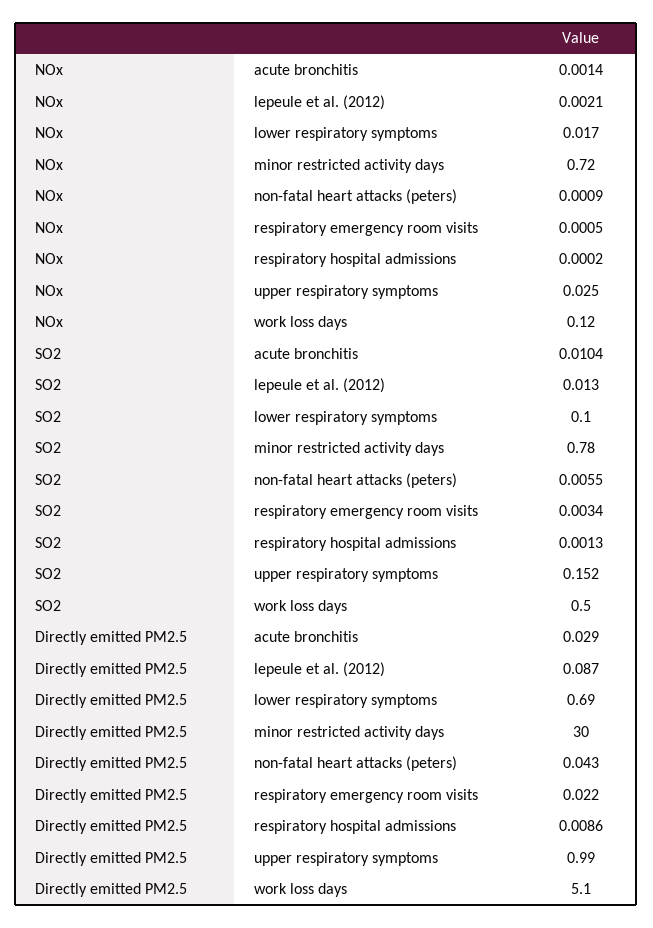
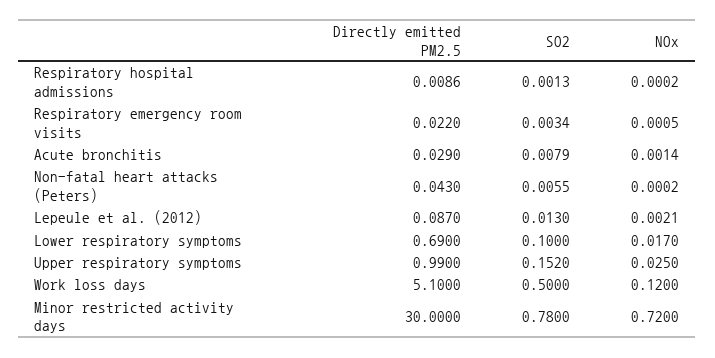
  {
    "NOx": {
      "acute bronchitis": 0.0014,
      "lepeule et al. (2012)": 0.0021,
      "lower respiratory symptoms": 0.017,
      "minor restricted activity days": 0.72,
-     "non-fatal heart attacks (peters)": 0.0009,
+     "non-fatal heart attacks (peters)": 0.0002,
      "respiratory emergency room visits": 0.0005,
      "respiratory hospital admissions": 0.0002,
      "upper respiratory symptoms": 0.025,
      "work loss days": 0.12
    },
    "SO2": {
-     "acute bronchitis": 0.0104,
+     "acute bronchitis": 0.0079,
      "lepeule et al. (2012)": 0.013,
      "lower respiratory symptoms": 0.1,
      "minor restricted activity days": 0.78,
      "non-fatal heart attacks (peters)": 0.0055,
      "respiratory emergency room visits": 0.0034,
      "respiratory hospital admissions": 0.0013,
      "upper respiratory symptoms": 0.152,
      "work loss days": 0.5
    },
    "Directly emitted PM2.5": {
      "acute bronchitis": 0.029,
      "lepeule et al. (2012)": 0.087,
      "lower respiratory symptoms": 0.69,
      "minor restricted activity days": 30,
      "non-fatal heart attacks (peters)": 0.043,
      "respiratory emergency room visits": 0.022,
      "respiratory hospital admissions": 0.0086,
      "upper respiratory symptoms": 0.99,
      "work loss days": 5.1
    }
  }

